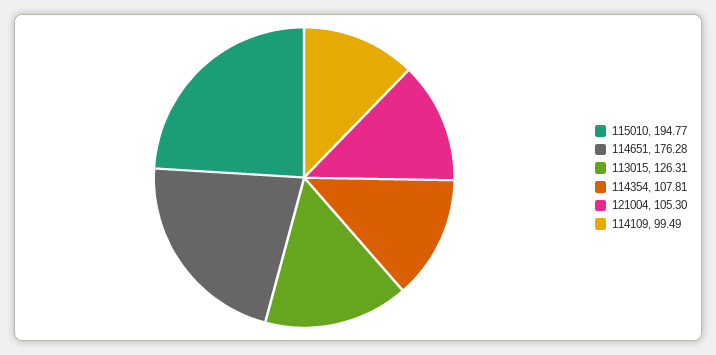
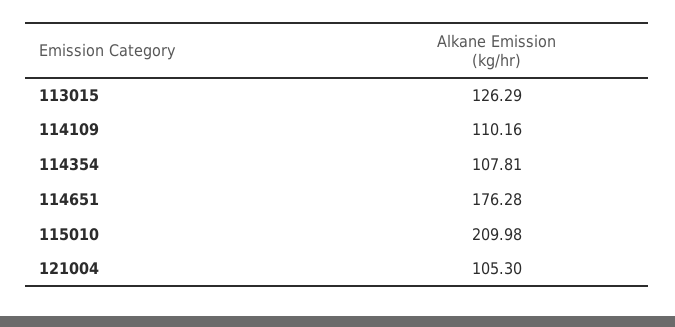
  {
-   "115010": 194.77,
+   "115010": 209.98,
    "114651": 176.28,
-   "113015": 126.31,
+   "113015": 126.29,
    "114354": 107.81,
    "121004": 105.3,
-   "114109": 99.49
+   "114109": 110.16
  }

